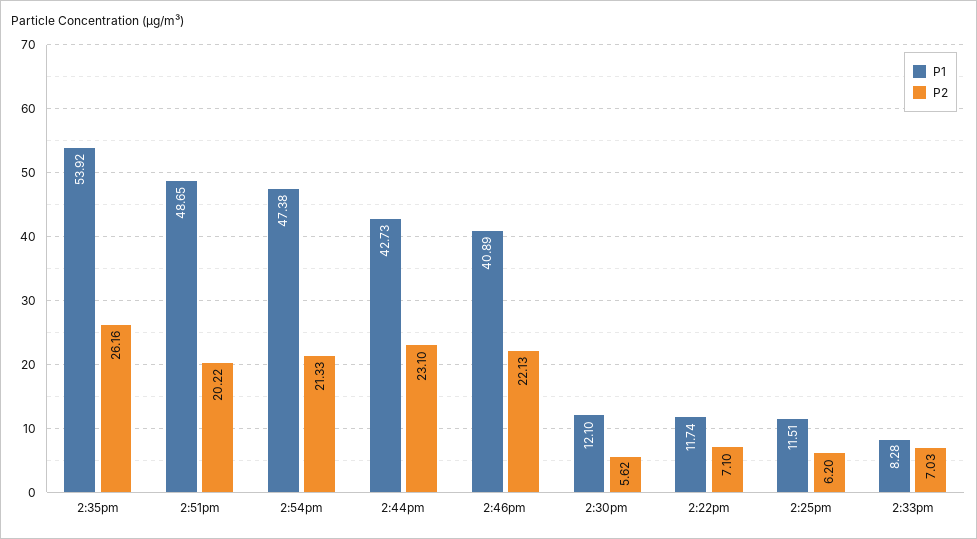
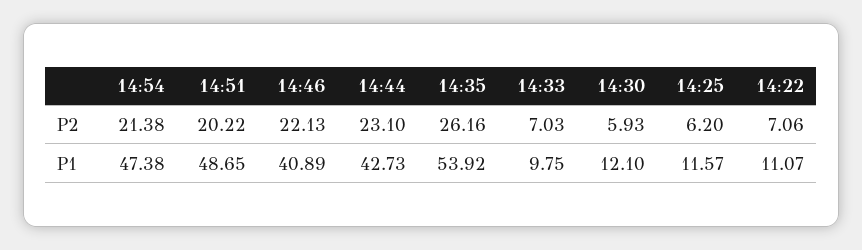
  {
    "P1": {
      "2:35pm": 53.92,
      "2:51pm": 48.65,
      "2:54pm": 47.38,
      "2:44pm": 42.73,
      "2:46pm": 40.89,
      "2:30pm": 12.1,
-     "2:22pm": 11.74,
+     "2:22pm": 11.07,
-     "2:25pm": 11.51,
+     "2:25pm": 11.57,
-     "2:33pm": 8.28
+     "2:33pm": 9.75
    },
    "P2": {
      "2:35pm": 26.16,
      "2:51pm": 20.22,
-     "2:54pm": 21.33,
+     "2:54pm": 21.38,
      "2:44pm": 23.1,
      "2:46pm": 22.13,
-     "2:30pm": 5.62,
+     "2:30pm": 5.93,
-     "2:22pm": 7.1,
+     "2:22pm": 7.06,
      "2:25pm": 6.2,
      "2:33pm": 7.03
    }
  }

